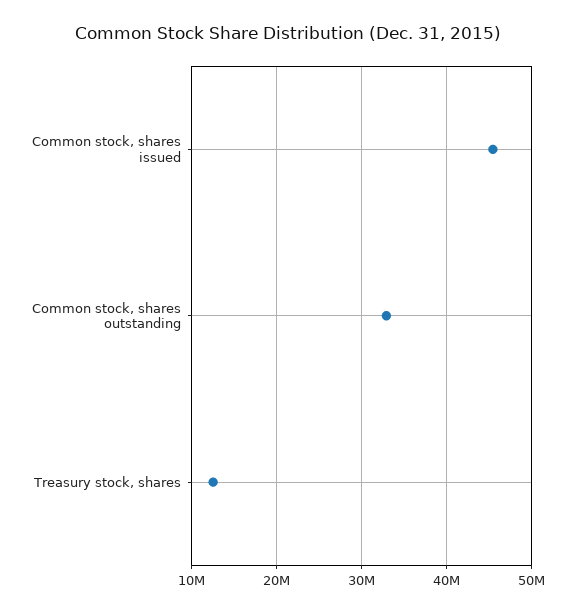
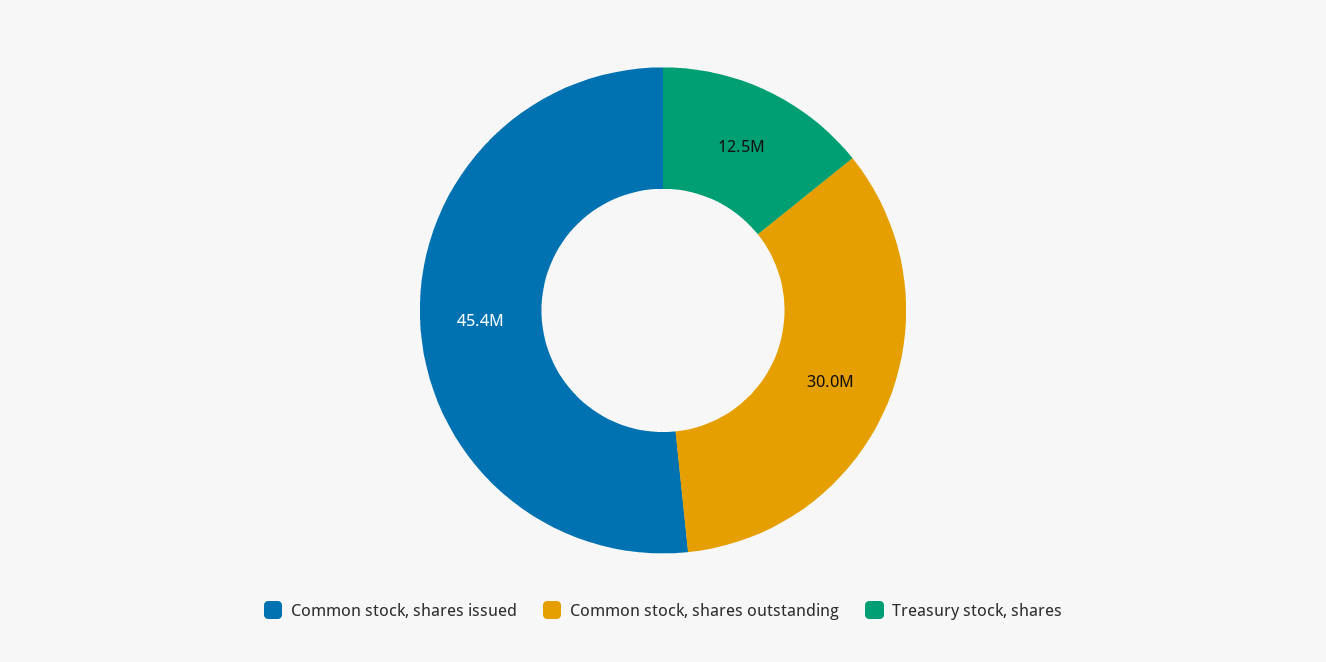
  {
    "Common stock, shares issued": 45400000,
-   "Common stock, shares outstanding": 33000000,
+   "Common stock, shares outstanding": 30000000,
    "Treasury stock, shares": 12500000
  }

